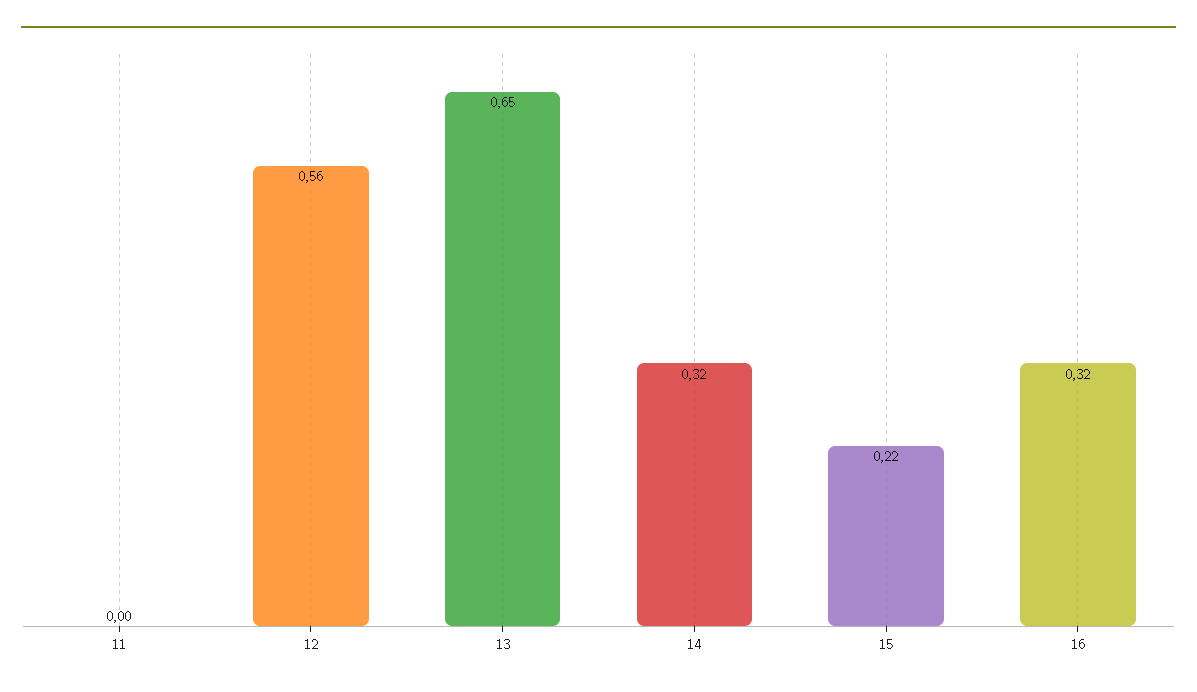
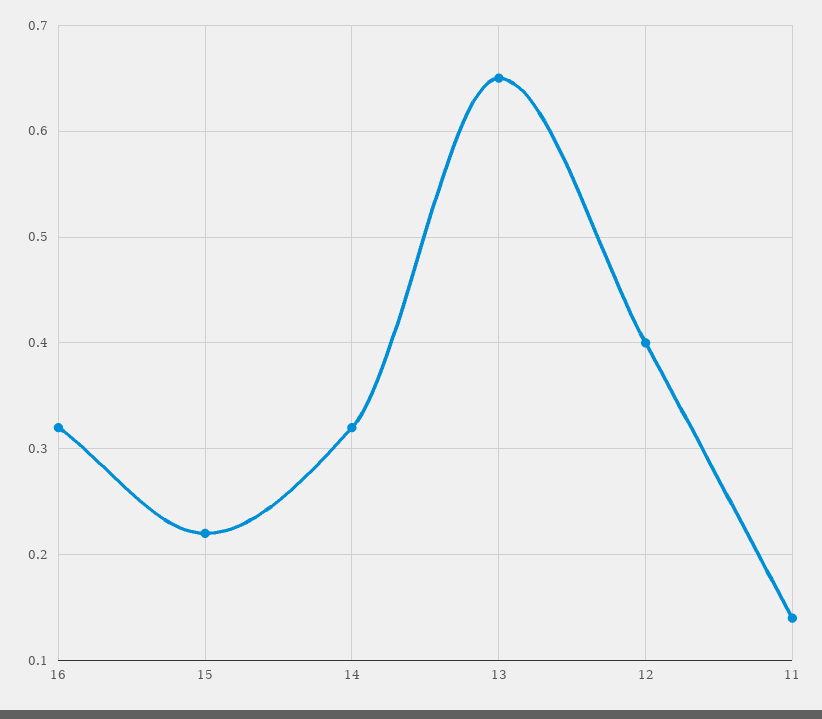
  {
-   "11": 0,
+   "11": 0.14,
-   "12": 0.56,
+   "12": 0.4,
    "13": 0.65,
    "14": 0.32,
    "15": 0.22,
    "16": 0.32
  }

